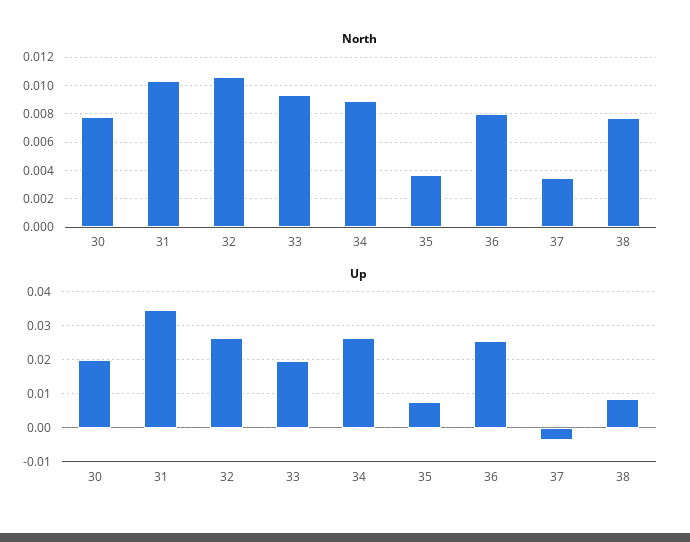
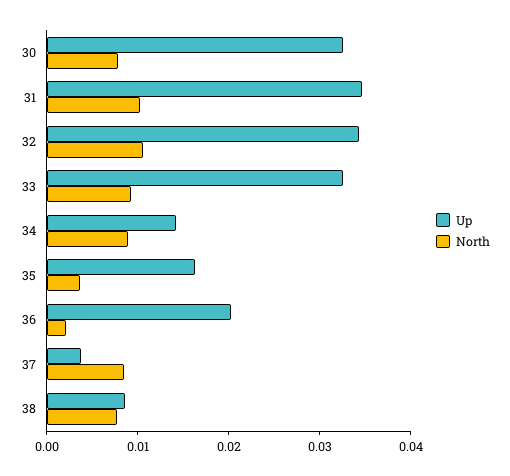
  {
    "North": {
      "30": 0.008,
      "31": 0.0105,
      "32": 0.0105,
      "33": 0.0095,
      "34": 0.009,
      "35": 0.0035,
-     "36": 0.008,
+     "36": 0.002,
-     "37": 0.0035,
+     "37": 0.008,
      "38": 0.0075
    },
    "Up": {
-     "30": 0.02,
+     "30": 0.032,
      "31": 0.034,
-     "32": 0.026,
+     "32": 0.034,
-     "33": 0.02,
+     "33": 0.032,
-     "34": 0.026,
+     "34": 0.014,
-     "35": 0.008,
+     "35": 0.016,
-     "36": 0.026,
+     "36": 0.02,
-     "37": -0.004,
+     "37": 0.004,
      "38": 0.008
    }
  }

